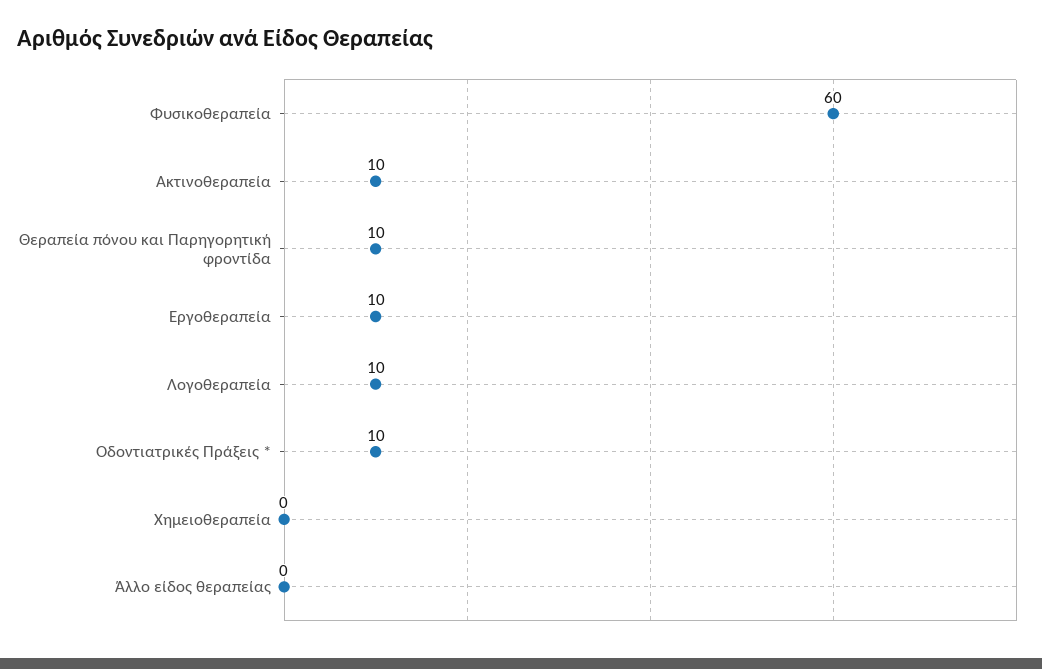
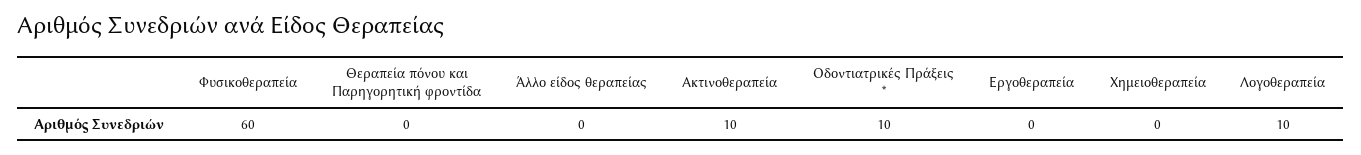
  {
    "Φυσικοθεραπεία": 60,
    "Ακτινοθεραπεία": 10,
-   "Θεραπεία πόνου και Παρηγορητική φροντίδα": 10,
+   "Θεραπεία πόνου και Παρηγορητική φροντίδα": 0,
-   "Εργοθεραπεία": 10,
+   "Εργοθεραπεία": 0,
    "Λογοθεραπεία": 10,
    "Οδοντιατρικές Πράξεις *": 10,
    "Χημειοθεραπεία": 0,
    "Άλλο είδος θεραπείας": 0
  }

